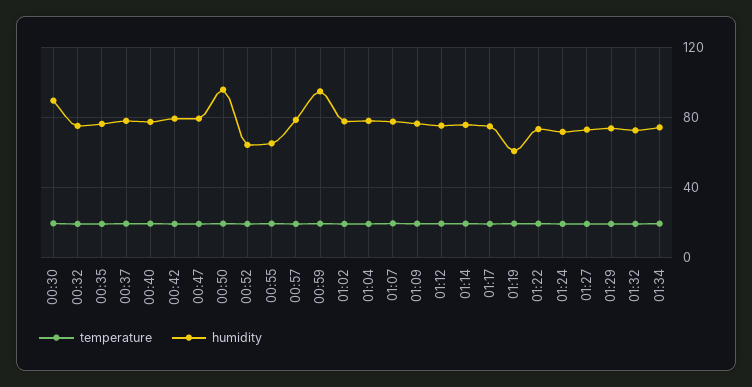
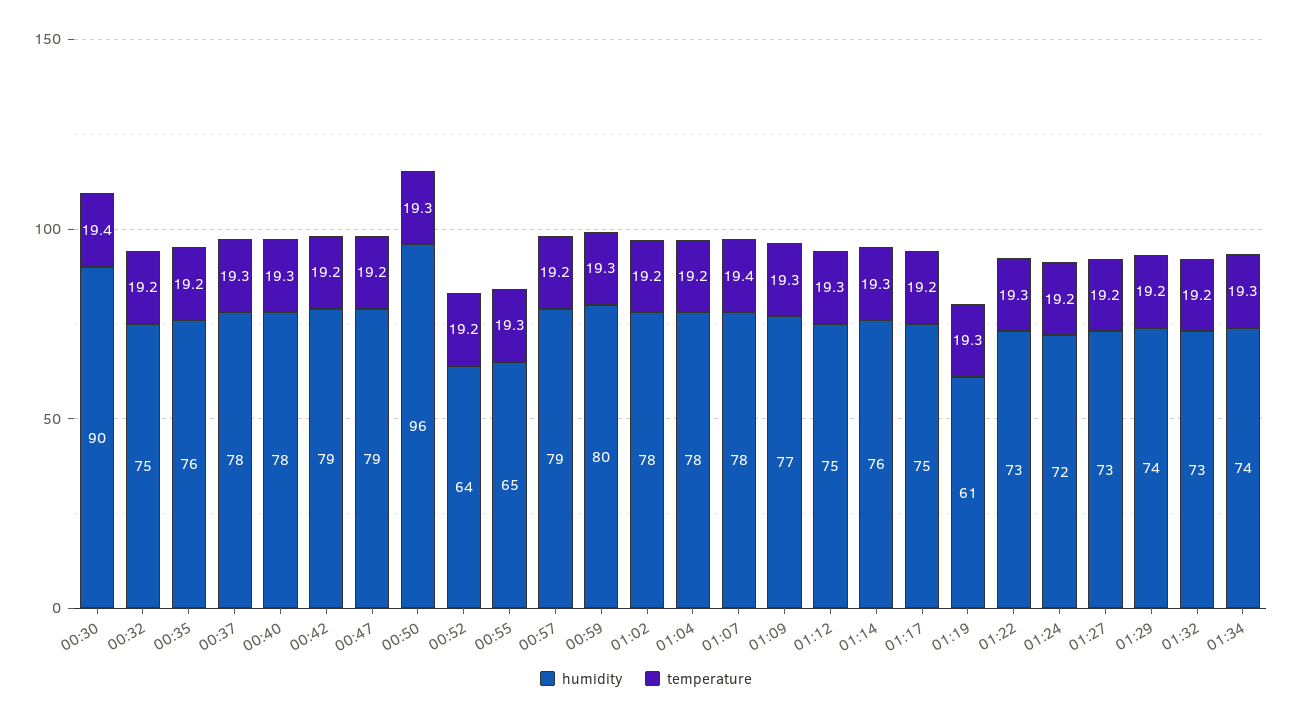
  {
    "temperature": {
      "00:30": 19.4,
      "00:32": 19.2,
      "00:35": 19.2,
      "00:37": 19.3,
      "00:40": 19.3,
      "00:42": 19.2,
      "00:47": 19.2,
      "00:50": 19.3,
      "00:52": 19.2,
      "00:55": 19.3,
      "00:57": 19.2,
      "00:59": 19.3,
      "01:02": 19.2,
      "01:04": 19.2,
      "01:07": 19.4,
      "01:09": 19.3,
      "01:12": 19.3,
      "01:14": 19.3,
      "01:17": 19.2,
      "01:19": 19.3,
      "01:22": 19.3,
      "01:24": 19.2,
      "01:27": 19.2,
      "01:29": 19.2,
      "01:32": 19.2,
      "01:34": 19.3
    },
    "humidity": {
      "00:30": 90,
      "00:32": 75,
      "00:35": 76,
      "00:37": 78,
      "00:40": 78,
      "00:42": 79,
      "00:47": 79,
      "00:50": 96,
      "00:52": 64,
      "00:55": 65,
      "00:57": 79,
-     "00:59": 95,
+     "00:59": 80,
      "01:02": 78,
      "01:04": 78,
      "01:07": 78,
      "01:09": 77,
      "01:12": 75,
      "01:14": 76,
      "01:17": 75,
      "01:19": 61,
      "01:22": 73,
      "01:24": 72,
      "01:27": 73,
      "01:29": 74,
      "01:32": 73,
      "01:34": 74
    }
  }

